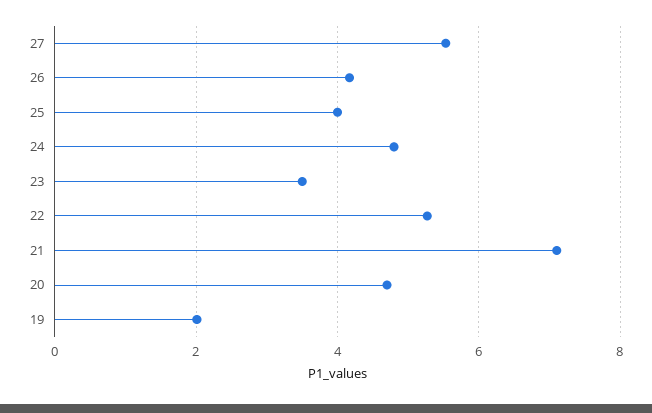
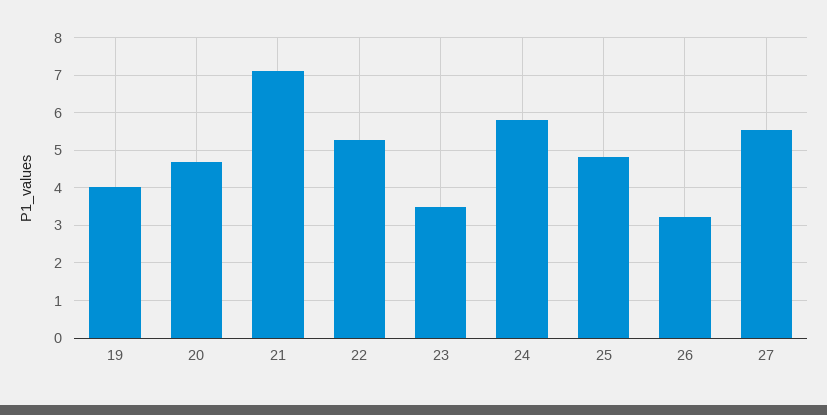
  {
    "27": 5.6,
-   "26": 4.2,
+   "26": 3.2,
-   "25": 4,
+   "25": 4.8,
-   "24": 4.8,
+   "24": 5.8,
    "23": 3.6,
    "22": 5.2,
    "21": 7.2,
    "20": 4.8,
-   "19": 2
+   "19": 4
  }

